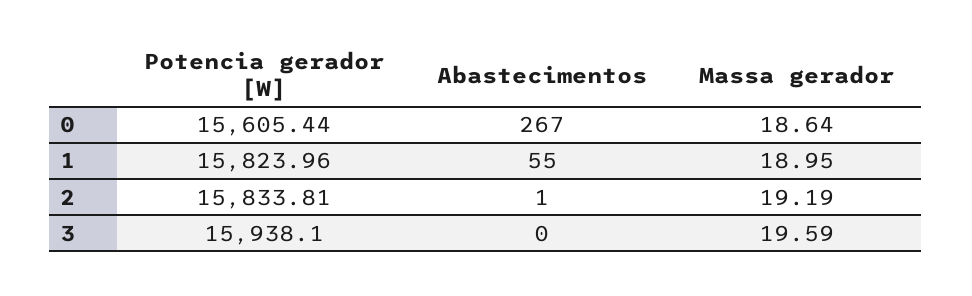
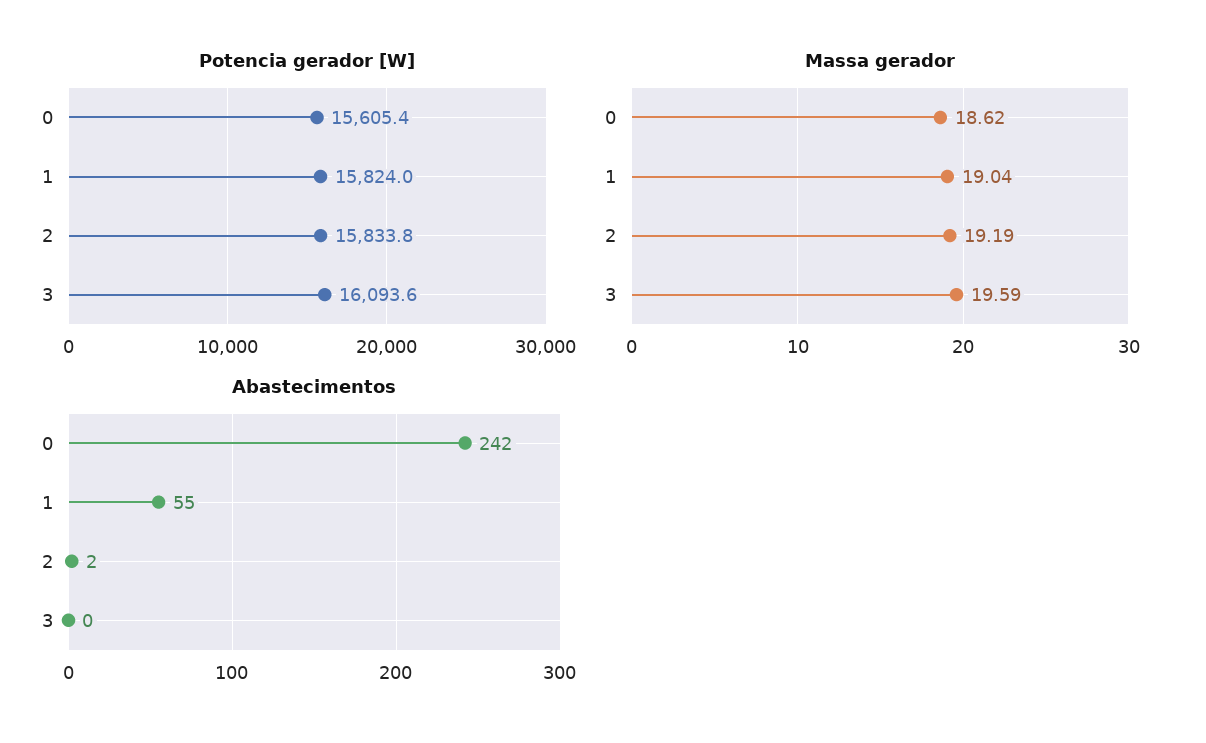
  {
    "Potencia gerador [W]": {
      "0": 15605.44,
      "1": 15823.96,
      "2": 15833.81,
-     "3": 15938.1
+     "3": 16093.6
    },
    "Abastecimentos": {
-     "0": 267,
+     "0": 242,
      "1": 55,
-     "2": 1,
+     "2": 2,
      "3": 0
    },
    "Massa gerador": {
-     "0": 18.64,
+     "0": 18.62,
-     "1": 18.95,
+     "1": 19.04,
      "2": 19.19,
      "3": 19.59
    }
  }

